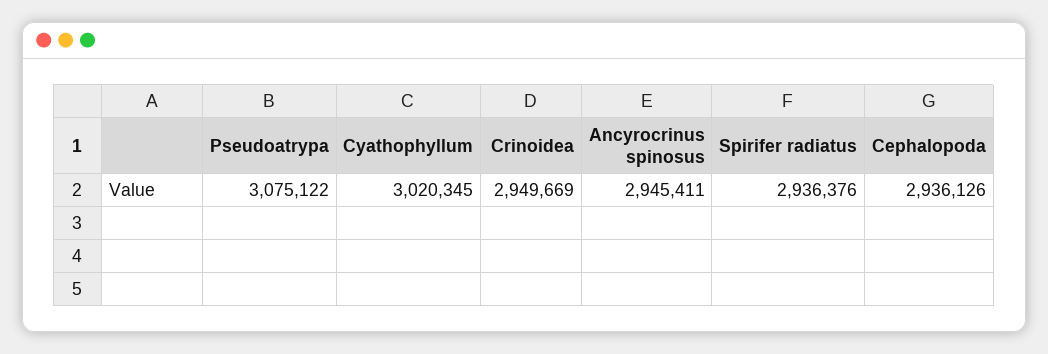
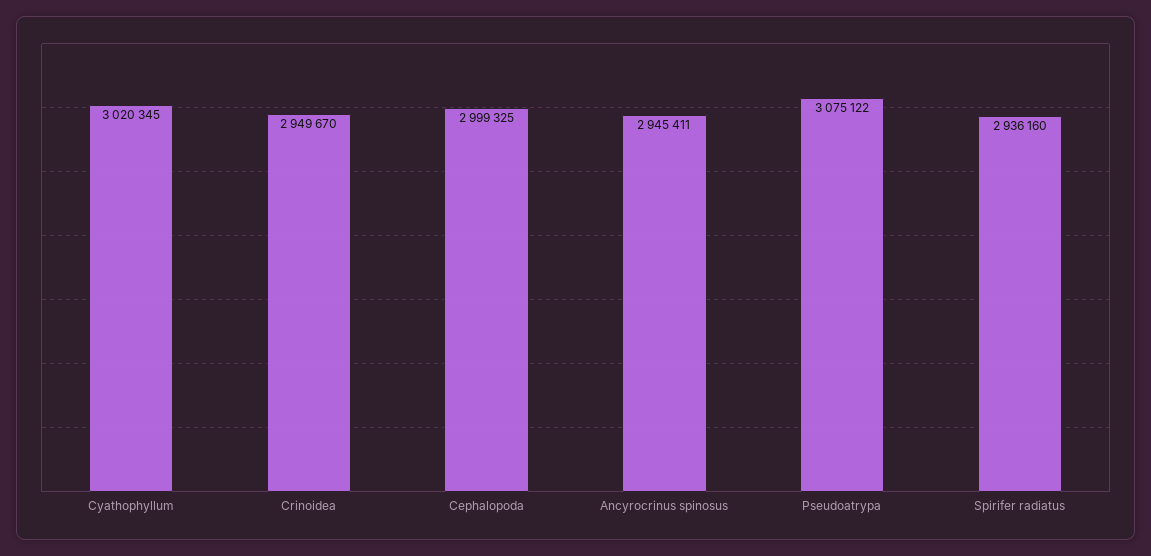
  {
    "Pseudoatrypa": 3075122,
    "Cyathophyllum": 3020345,
-   "Crinoidea": 2949669,
+   "Crinoidea": 2949670,
    "Ancyrocrinus spinosus": 2945411,
-   "Spirifer radiatus": 2936376,
+   "Spirifer radiatus": 2936160,
-   "Cephalopoda": 2936126
+   "Cephalopoda": 2999325
  }

